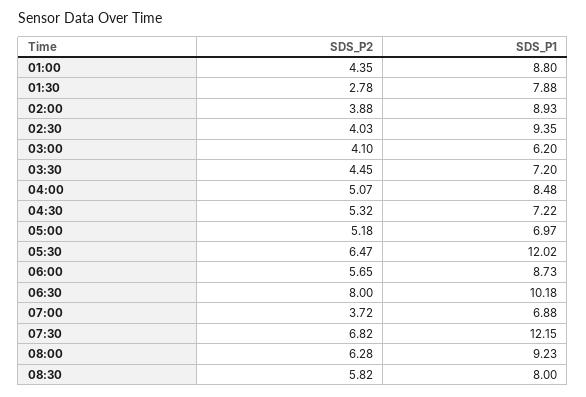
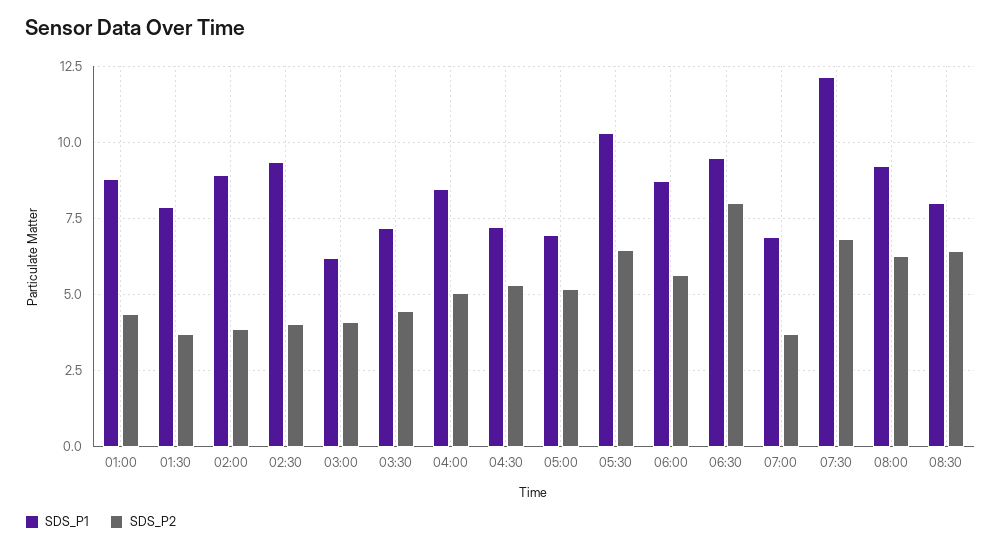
  {
    "SDS_P2": {
      "01:00": 4.35,
-     "01:30": 2.78,
+     "01:30": 3.75,
      "02:00": 3.88,
      "02:30": 4.03,
      "03:00": 4.1,
      "03:30": 4.45,
      "04:00": 5.07,
      "04:30": 5.32,
      "05:00": 5.18,
      "05:30": 6.47,
      "06:00": 5.65,
      "06:30": 8,
      "07:00": 3.72,
      "07:30": 6.82,
      "08:00": 6.28,
-     "08:30": 5.82
+     "08:30": 6.5
    },
    "SDS_P1": {
      "01:00": 8.8,
      "01:30": 7.88,
      "02:00": 8.93,
      "02:30": 9.35,
      "03:00": 6.2,
      "03:30": 7.2,
      "04:00": 8.48,
      "04:30": 7.22,
      "05:00": 6.97,
-     "05:30": 12.02,
+     "05:30": 10.25,
      "06:00": 8.73,
-     "06:30": 10.18,
+     "06:30": 9.5,
      "07:00": 6.88,
      "07:30": 12.15,
      "08:00": 9.23,
      "08:30": 8
    }
  }

